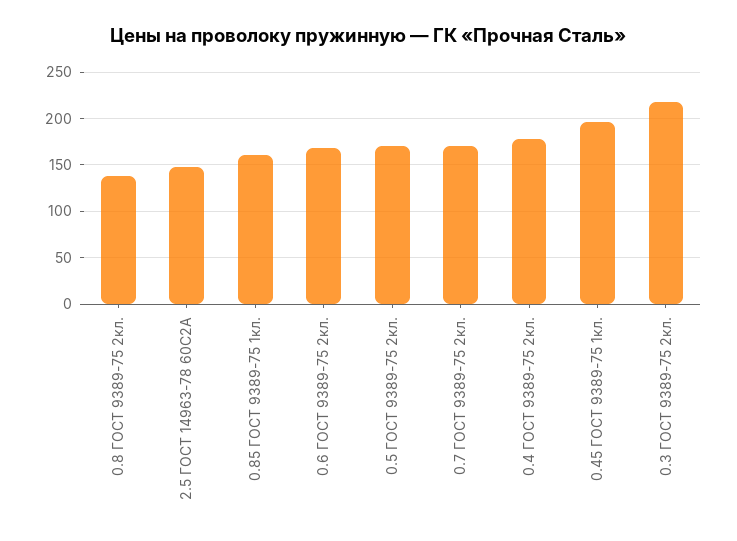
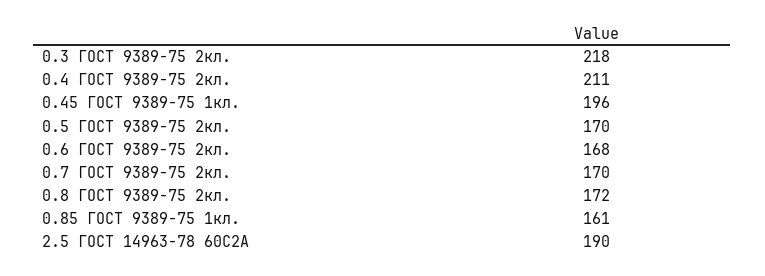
  {
-   "0.8 ГОСТ 9389-75 2кл.": 140,
+   "0.8 ГОСТ 9389-75 2кл.": 172,
-   "2.5 ГОСТ 14963-78 60С2А": 150,
+   "2.5 ГОСТ 14963-78 60С2А": 190,
    "0.85 ГОСТ 9389-75 1кл.": 161,
    "0.6 ГОСТ 9389-75 2кл.": 168,
    "0.5 ГОСТ 9389-75 2кл.": 170,
    "0.7 ГОСТ 9389-75 2кл.": 170,
-   "0.4 ГОСТ 9389-75 2кл.": 180,
+   "0.4 ГОСТ 9389-75 2кл.": 211,
    "0.45 ГОСТ 9389-75 1кл.": 196,
    "0.3 ГОСТ 9389-75 2кл.": 218
  }

